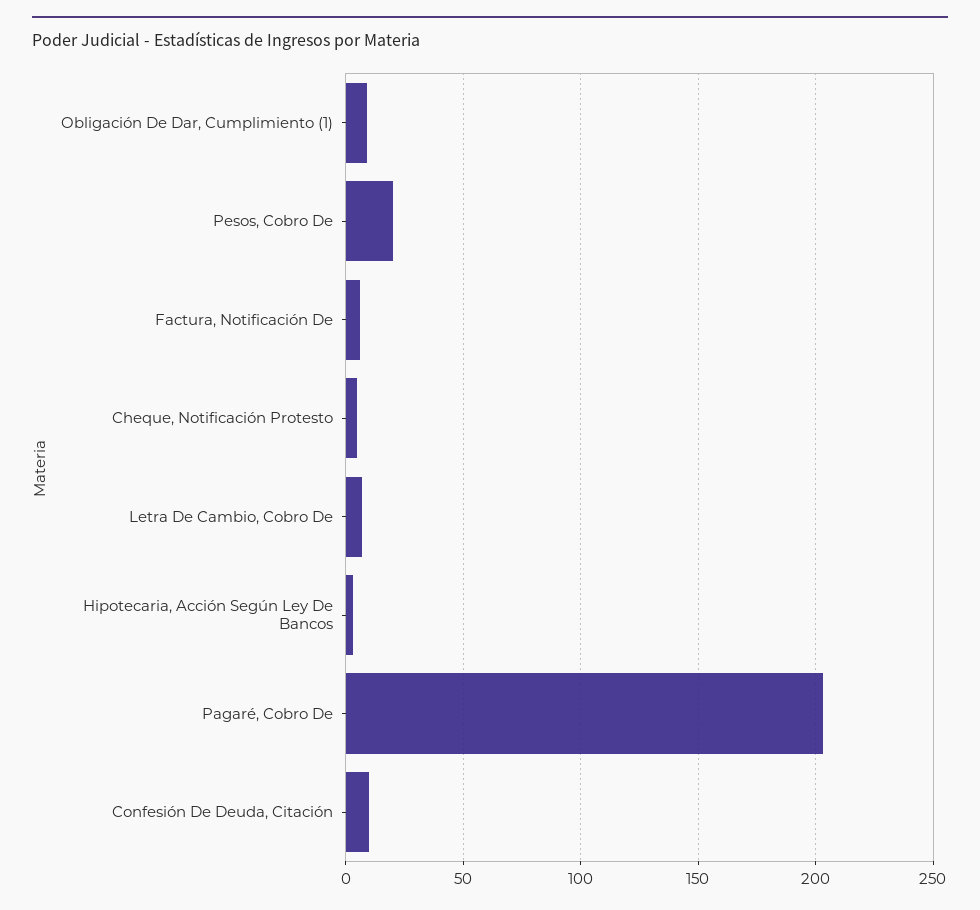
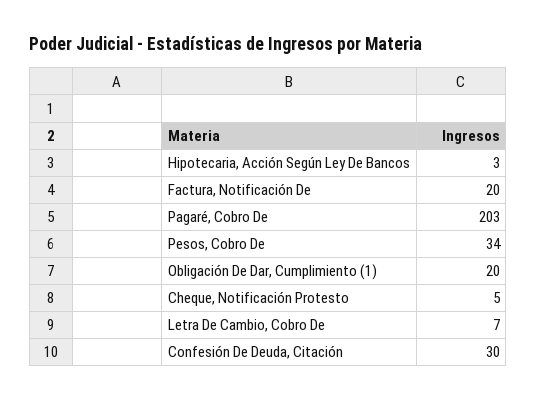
  {
-   "Obligación De Dar, Cumplimiento (1)": 10,
+   "Obligación De Dar, Cumplimiento (1)": 20,
-   "Pesos, Cobro De": 20,
+   "Pesos, Cobro De": 34,
-   "Factura, Notificación De": 5,
+   "Factura, Notificación De": 20,
    "Cheque, Notificación Protesto": 5,
    "Letra De Cambio, Cobro De": 7,
    "Hipotecaria, Acción Según Ley De Bancos": 3,
    "Pagaré, Cobro De": 203,
-   "Confesión De Deuda, Citación": 10
+   "Confesión De Deuda, Citación": 30
  }

